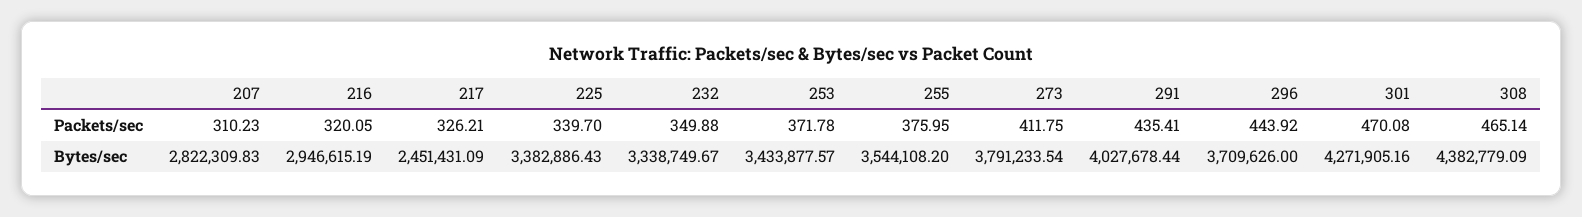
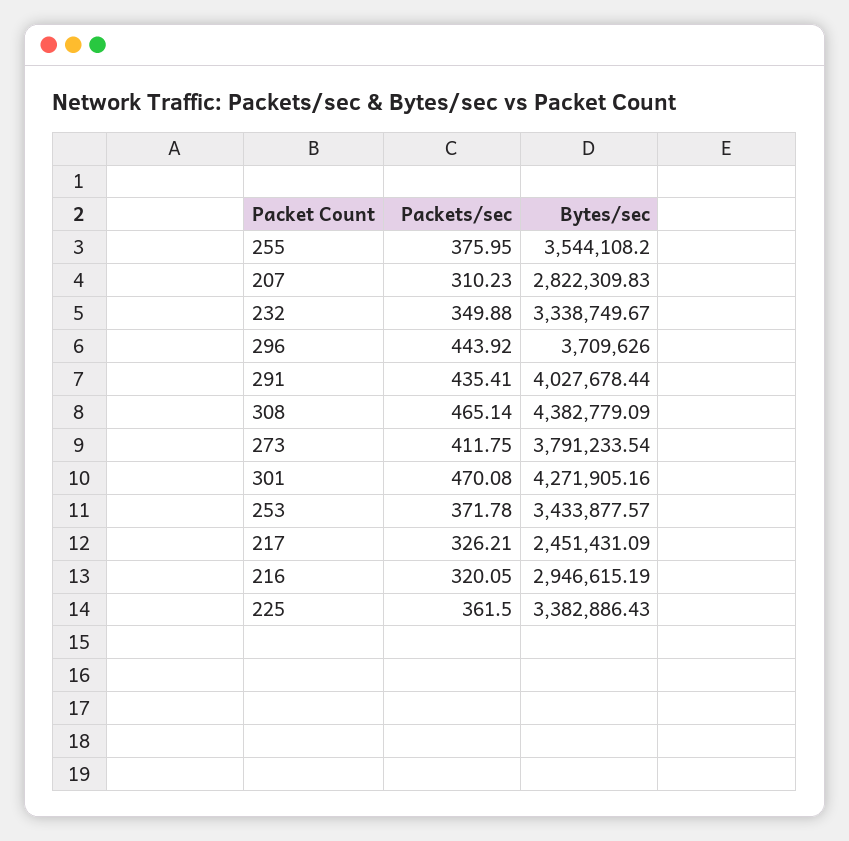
  {
    "207": {
      "Packets/sec": 310.23,
      "Bytes/sec": 2822309.83
    },
    "216": {
      "Packets/sec": 320.05,
      "Bytes/sec": 2946615.19
    },
    "217": {
      "Packets/sec": 326.21,
      "Bytes/sec": 2451431.09
    },
    "225": {
-     "Packets/sec": 339.7,
+     "Packets/sec": 361.5,
      "Bytes/sec": 3382886.43
    },
    "232": {
      "Packets/sec": 349.88,
      "Bytes/sec": 3338749.67
    },
    "253": {
      "Packets/sec": 371.78,
      "Bytes/sec": 3433877.57
    },
    "255": {
      "Packets/sec": 375.95,
      "Bytes/sec": 3544108.2
    },
    "273": {
      "Packets/sec": 411.75,
      "Bytes/sec": 3791233.54
    },
    "291": {
      "Packets/sec": 435.41,
      "Bytes/sec": 4027678.44
    },
    "296": {
      "Packets/sec": 443.92,
      "Bytes/sec": 3709626
    },
    "301": {
      "Packets/sec": 470.08,
      "Bytes/sec": 4271905.16
    },
    "308": {
      "Packets/sec": 465.14,
      "Bytes/sec": 4382779.09
    }
  }

